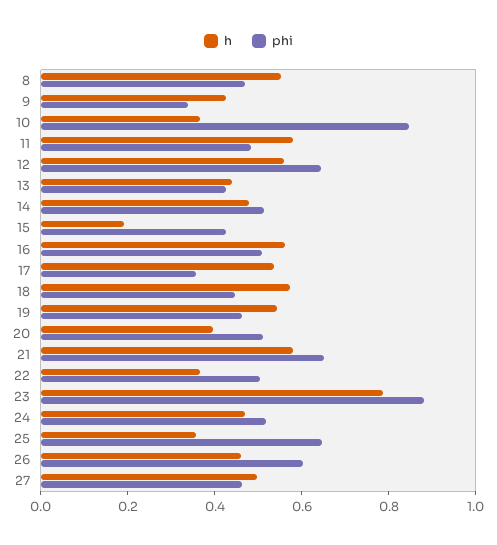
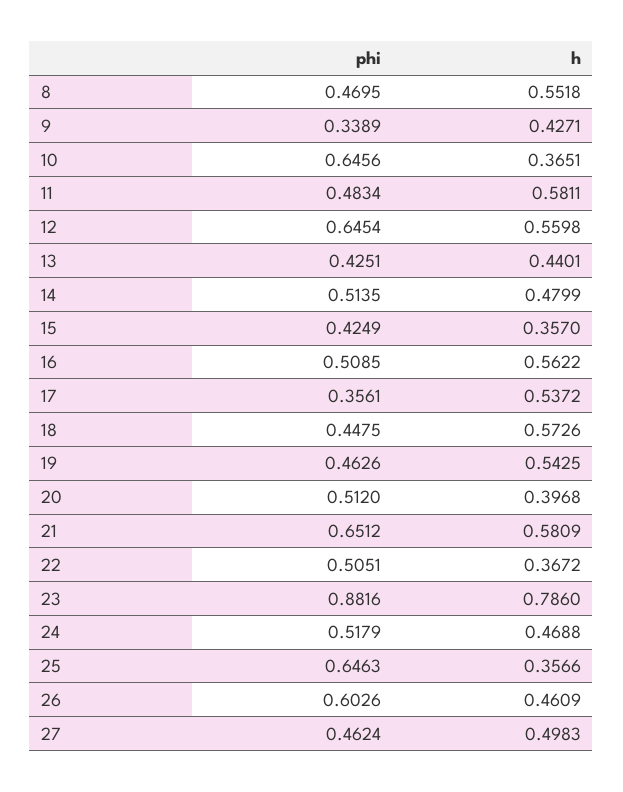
  {
    "h": {
      "8": 0.5518,
      "9": 0.4271,
      "10": 0.3651,
      "11": 0.5811,
      "12": 0.5598,
      "13": 0.4401,
      "14": 0.4799,
-     "15": 0.2,
+     "15": 0.357,
      "16": 0.5622,
      "17": 0.5372,
      "18": 0.5726,
      "19": 0.5425,
      "20": 0.3968,
      "21": 0.5809,
      "22": 0.3672,
      "23": 0.786,
      "24": 0.4688,
      "25": 0.3566,
      "26": 0.4609,
      "27": 0.4983
    },
    "phi": {
      "8": 0.4695,
      "9": 0.3389,
-     "10": 0.85,
+     "10": 0.6456,
      "11": 0.4834,
      "12": 0.6454,
      "13": 0.4251,
      "14": 0.5135,
      "15": 0.4249,
      "16": 0.5085,
      "17": 0.3561,
      "18": 0.4475,
      "19": 0.4626,
      "20": 0.512,
      "21": 0.6512,
      "22": 0.5051,
      "23": 0.8816,
      "24": 0.5179,
      "25": 0.6463,
      "26": 0.6026,
      "27": 0.4624
    }
  }

